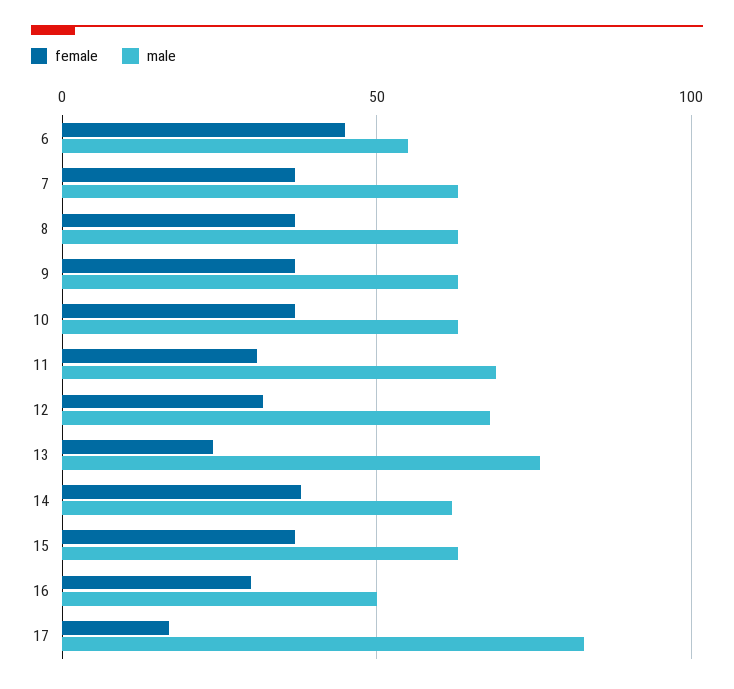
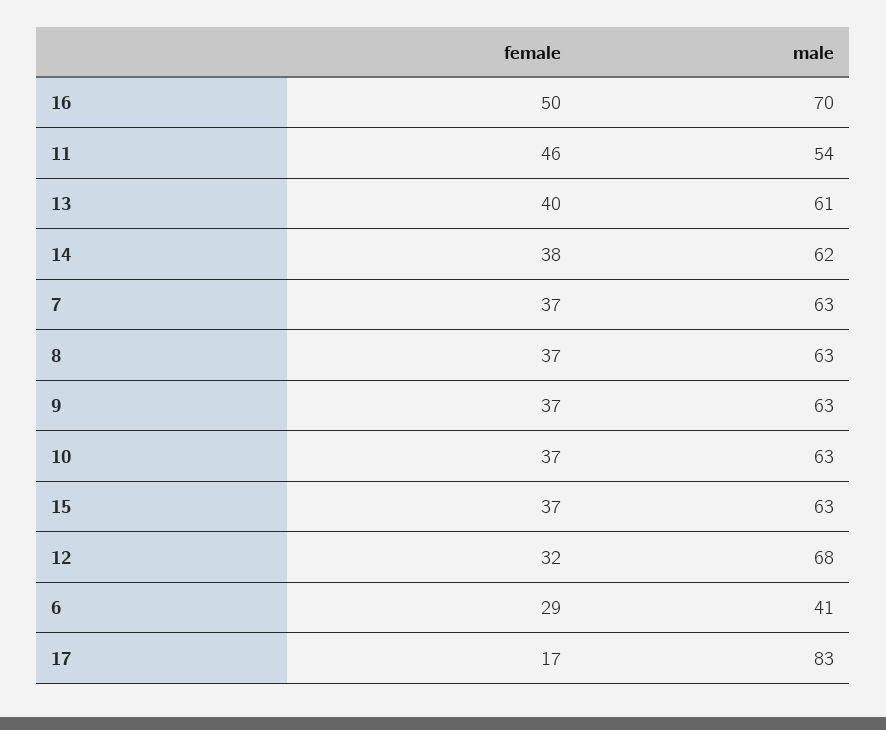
  {
    "female": {
-     "6": 45,
+     "6": 29,
      "7": 37,
      "8": 37,
      "9": 37,
      "10": 37,
-     "11": 30,
+     "11": 46,
      "12": 32,
-     "13": 25,
+     "13": 40,
      "14": 38,
      "15": 37,
-     "16": 30,
+     "16": 50,
      "17": 17
    },
    "male": {
-     "6": 55,
+     "6": 41,
      "7": 63,
      "8": 63,
      "9": 63,
      "10": 63,
-     "11": 70,
+     "11": 54,
      "12": 68,
-     "13": 75,
+     "13": 61,
      "14": 62,
      "15": 63,
-     "16": 50,
+     "16": 70,
      "17": 83
    }
  }

